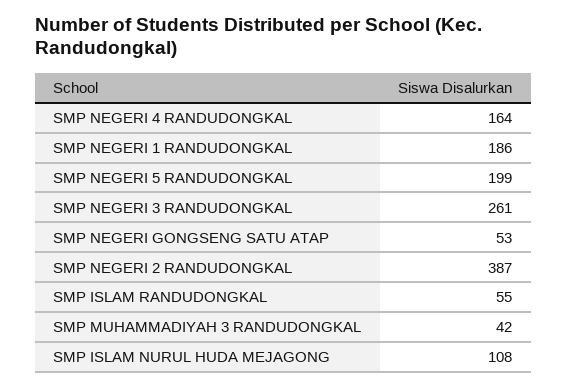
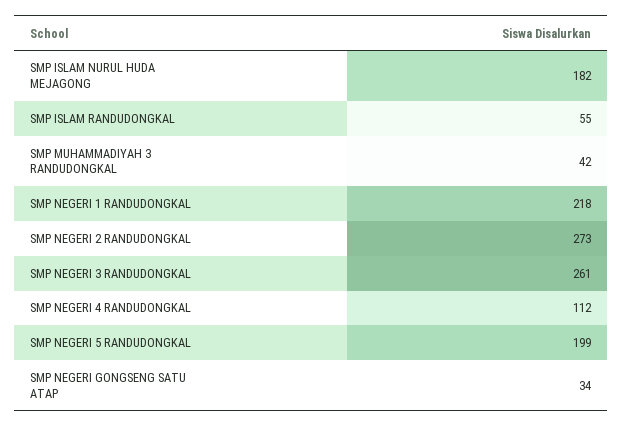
  {
-   "SMP NEGERI 4 RANDUDONGKAL": 164,
+   "SMP NEGERI 4 RANDUDONGKAL": 112,
-   "SMP NEGERI 1 RANDUDONGKAL": 186,
+   "SMP NEGERI 1 RANDUDONGKAL": 218,
    "SMP NEGERI 5 RANDUDONGKAL": 199,
    "SMP NEGERI 3 RANDUDONGKAL": 261,
-   "SMP NEGERI GONGSENG SATU ATAP": 53,
+   "SMP NEGERI GONGSENG SATU ATAP": 34,
-   "SMP NEGERI 2 RANDUDONGKAL": 387,
+   "SMP NEGERI 2 RANDUDONGKAL": 273,
    "SMP ISLAM RANDUDONGKAL": 55,
    "SMP MUHAMMADIYAH 3 RANDUDONGKAL": 42,
-   "SMP ISLAM NURUL HUDA MEJAGONG": 108
+   "SMP ISLAM NURUL HUDA MEJAGONG": 182
  }

